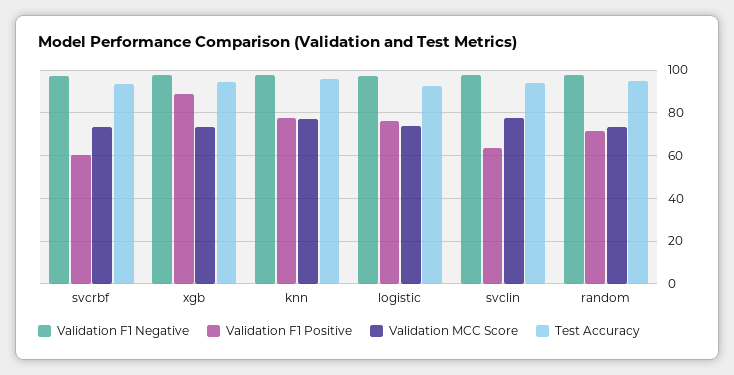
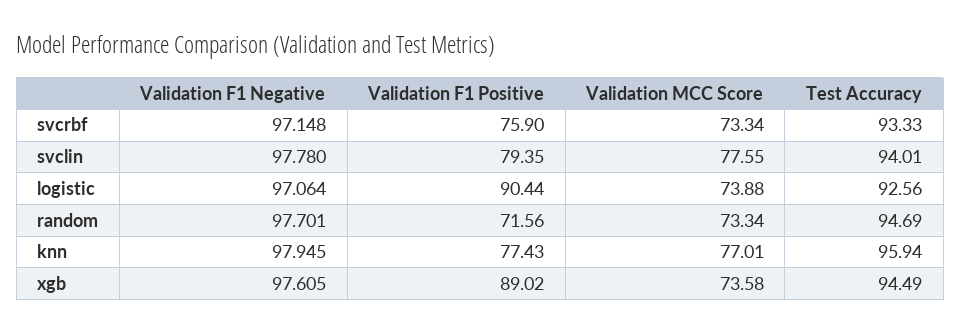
  {
    "Validation F1 Negative": {
      "svcrbf": 97.148,
      "xgb": 97.605,
      "knn": 97.945,
      "logistic": 97.064,
      "svclin": 97.78,
      "random": 97.701
    },
    "Validation F1 Positive": {
-     "svcrbf": 60,
+     "svcrbf": 75.9,
      "xgb": 89.02,
      "knn": 77.43,
-     "logistic": 75,
+     "logistic": 90.44,
-     "svclin": 65,
+     "svclin": 79.35,
      "random": 71.56
    },
    "Validation MCC Score": {
      "svcrbf": 73.34,
      "xgb": 73.58,
      "knn": 77.01,
      "logistic": 73.88,
      "svclin": 77.55,
      "random": 73.34
    },
    "Test Accuracy": {
      "svcrbf": 93.33,
      "xgb": 94.49,
      "knn": 95.94,
      "logistic": 92.56,
      "svclin": 94.01,
      "random": 94.69
    }
  }

